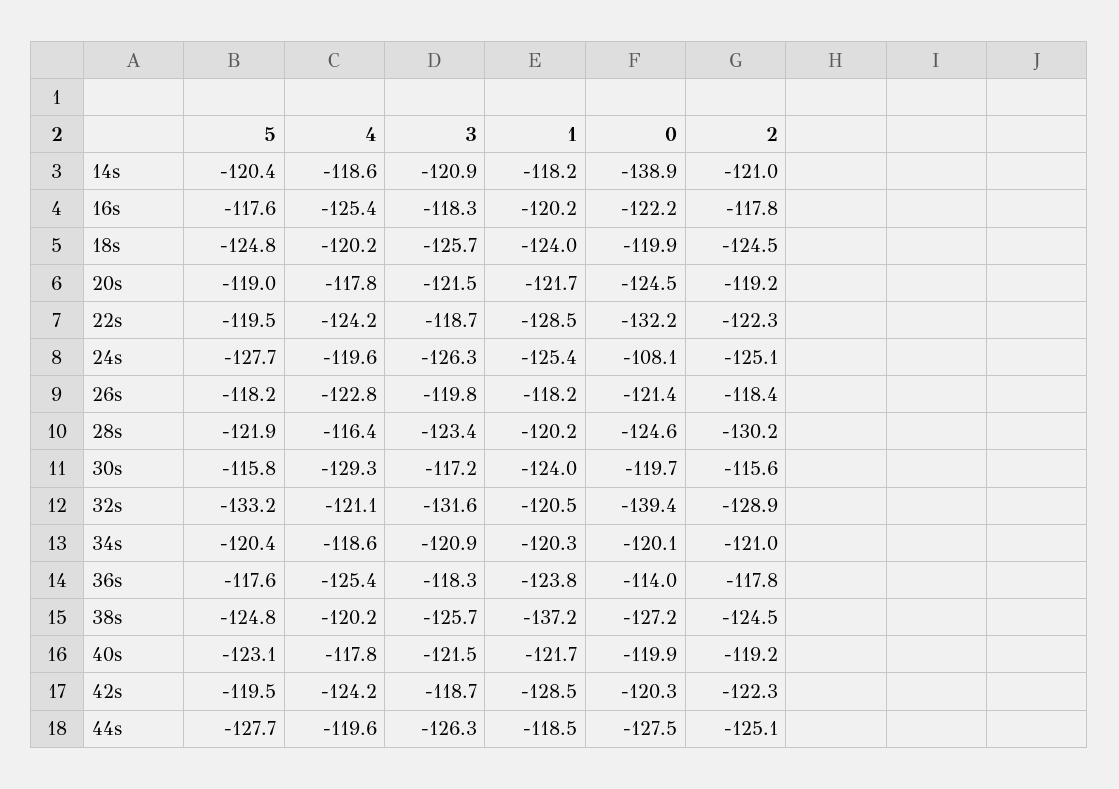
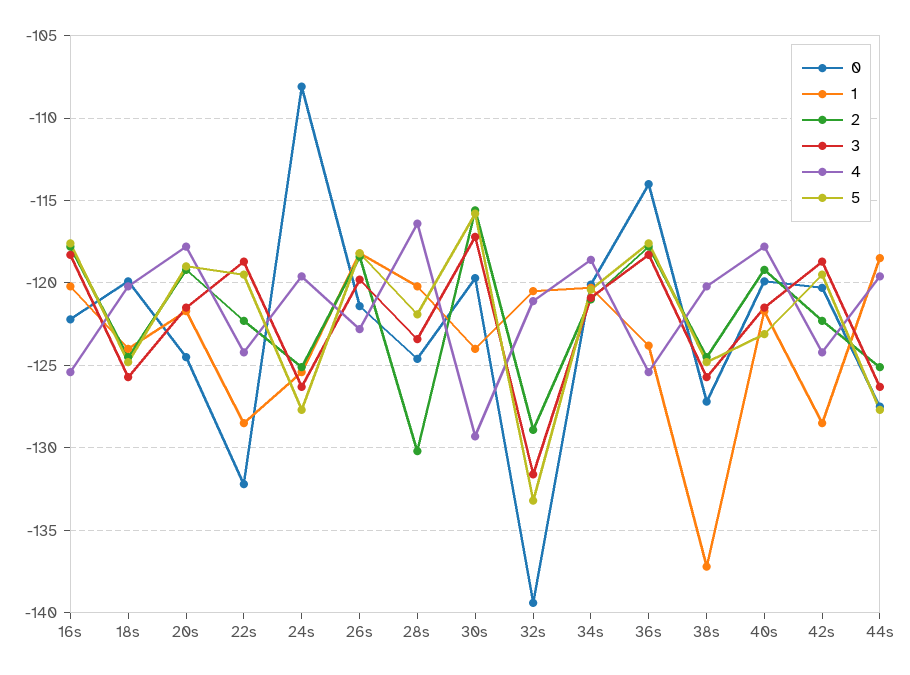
  {
    "5": {
-     "14s": -120.4,
      "16s": -117.6,
      "18s": -124.8,
      "20s": -119,
      "22s": -119.5,
      "24s": -127.7,
      "26s": -118.2,
      "28s": -121.9,
      "30s": -115.8,
      "32s": -133.2,
      "34s": -120.4,
      "36s": -117.6,
      "38s": -124.8,
      "40s": -123.1,
      "42s": -119.5,
      "44s": -127.7
    },
    "4": {
-     "14s": -118.6,
      "16s": -125.4,
      "18s": -120.2,
      "20s": -117.8,
      "22s": -124.2,
      "24s": -119.6,
      "26s": -122.8,
      "28s": -116.4,
      "30s": -129.3,
      "32s": -121.1,
      "34s": -118.6,
      "36s": -125.4,
      "38s": -120.2,
      "40s": -117.8,
      "42s": -124.2,
      "44s": -119.6
    },
    "3": {
-     "14s": -120.9,
      "16s": -118.3,
      "18s": -125.7,
      "20s": -121.5,
      "22s": -118.7,
      "24s": -126.3,
      "26s": -119.8,
      "28s": -123.4,
      "30s": -117.2,
      "32s": -131.6,
      "34s": -120.9,
      "36s": -118.3,
      "38s": -125.7,
      "40s": -121.5,
      "42s": -118.7,
      "44s": -126.3
    },
    "1": {
-     "14s": -118.2,
      "16s": -120.2,
      "18s": -124,
      "20s": -121.7,
      "22s": -128.5,
      "24s": -125.4,
      "26s": -118.2,
      "28s": -120.2,
      "30s": -124,
      "32s": -120.5,
      "34s": -120.3,
      "36s": -123.8,
      "38s": -137.2,
      "40s": -121.7,
      "42s": -128.5,
      "44s": -118.5
    },
    "0": {
-     "14s": -138.9,
      "16s": -122.2,
      "18s": -119.9,
      "20s": -124.5,
      "22s": -132.2,
      "24s": -108.1,
      "26s": -121.4,
      "28s": -124.6,
      "30s": -119.7,
      "32s": -139.4,
      "34s": -120.1,
      "36s": -114,
      "38s": -127.2,
      "40s": -119.9,
      "42s": -120.3,
      "44s": -127.5
    },
    "2": {
-     "14s": -121,
      "16s": -117.8,
      "18s": -124.5,
      "20s": -119.2,
      "22s": -122.3,
      "24s": -125.1,
      "26s": -118.4,
      "28s": -130.2,
      "30s": -115.6,
      "32s": -128.9,
      "34s": -121,
      "36s": -117.8,
      "38s": -124.5,
      "40s": -119.2,
      "42s": -122.3,
      "44s": -125.1
    }
  }

